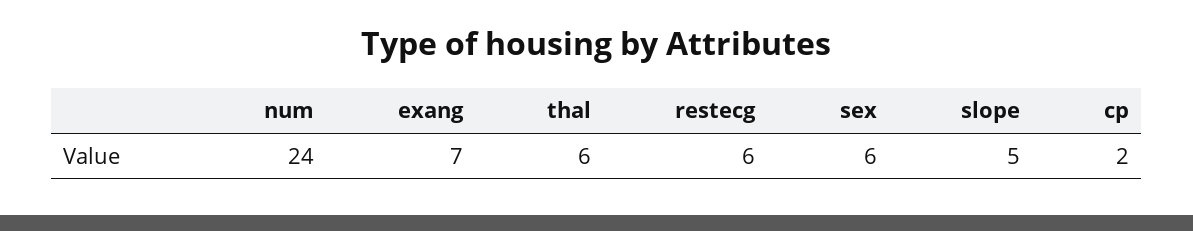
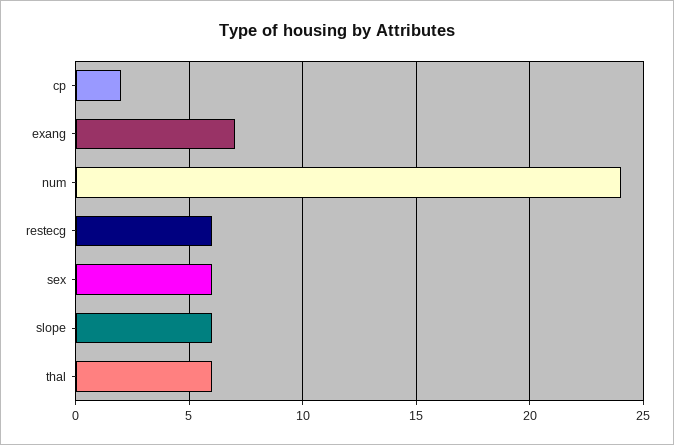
  {
    "num": 24,
    "exang": 7,
    "thal": 6,
    "restecg": 6,
    "sex": 6,
-   "slope": 5,
+   "slope": 6,
    "cp": 2
  }

